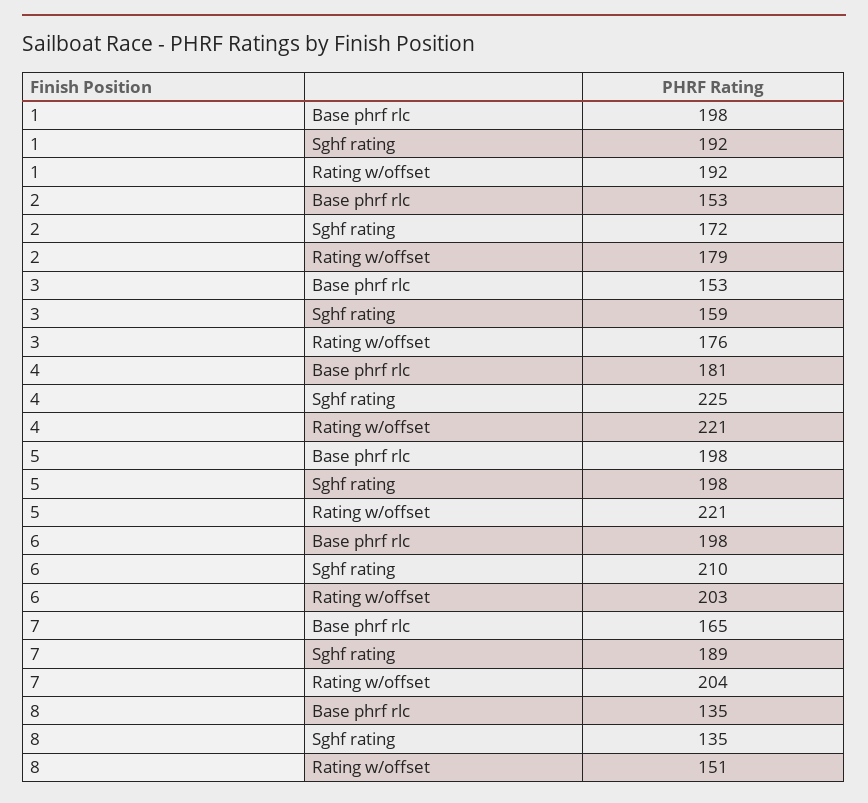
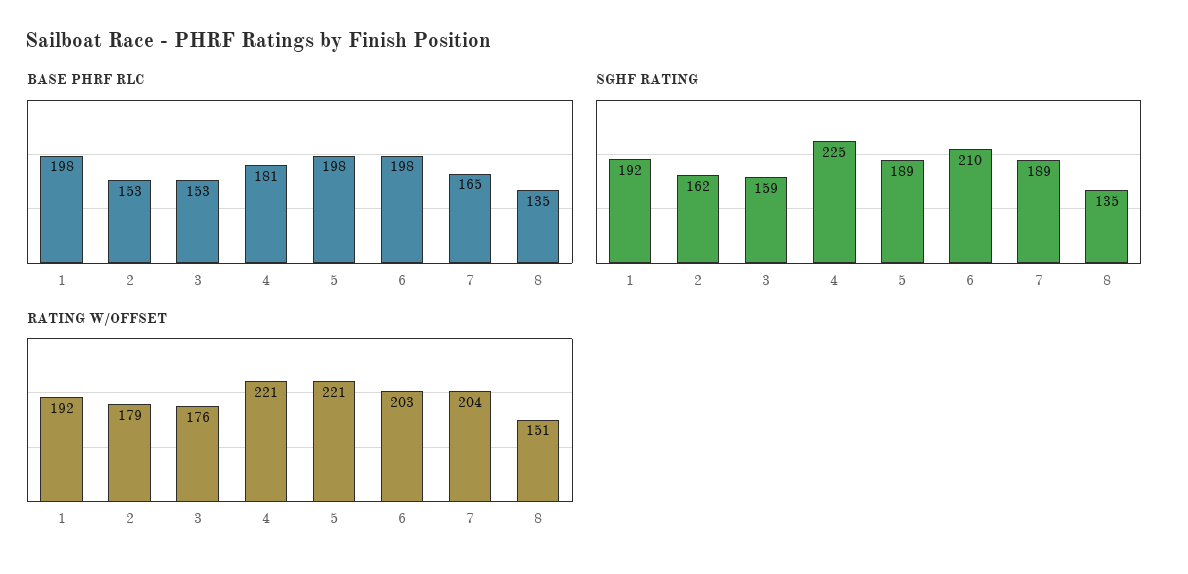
  {
    "Base phrf rlc": {
      "1": 198,
      "2": 153,
      "3": 153,
      "4": 181,
      "5": 198,
      "6": 198,
      "7": 165,
      "8": 135
    },
    "Sghf rating": {
      "1": 192,
-     "2": 172,
+     "2": 162,
      "3": 159,
      "4": 225,
-     "5": 198,
+     "5": 189,
      "6": 210,
      "7": 189,
      "8": 135
    },
    "Rating w/offset": {
      "1": 192,
      "2": 179,
      "3": 176,
      "4": 221,
      "5": 221,
      "6": 203,
      "7": 204,
      "8": 151
    }
  }

